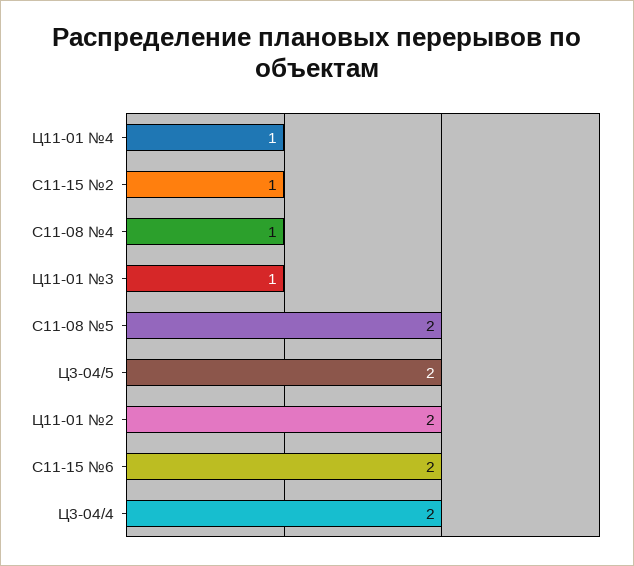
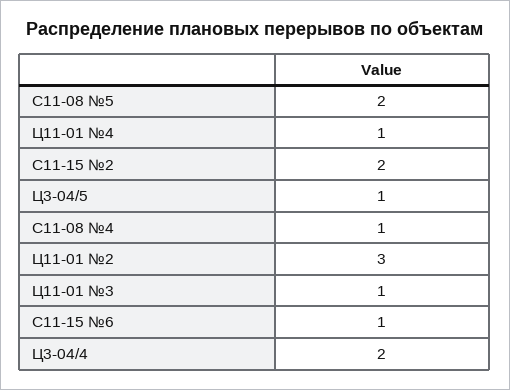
  {
    "Ц11-01 №4": 1,
-   "С11-15 №2": 1,
+   "С11-15 №2": 2,
    "С11-08 №4": 1,
    "Ц11-01 №3": 1,
    "С11-08 №5": 2,
-   "Ц3-04/5": 2,
+   "Ц3-04/5": 1,
-   "Ц11-01 №2": 2,
+   "Ц11-01 №2": 3,
-   "С11-15 №6": 2,
+   "С11-15 №6": 1,
    "Ц3-04/4": 2
  }

